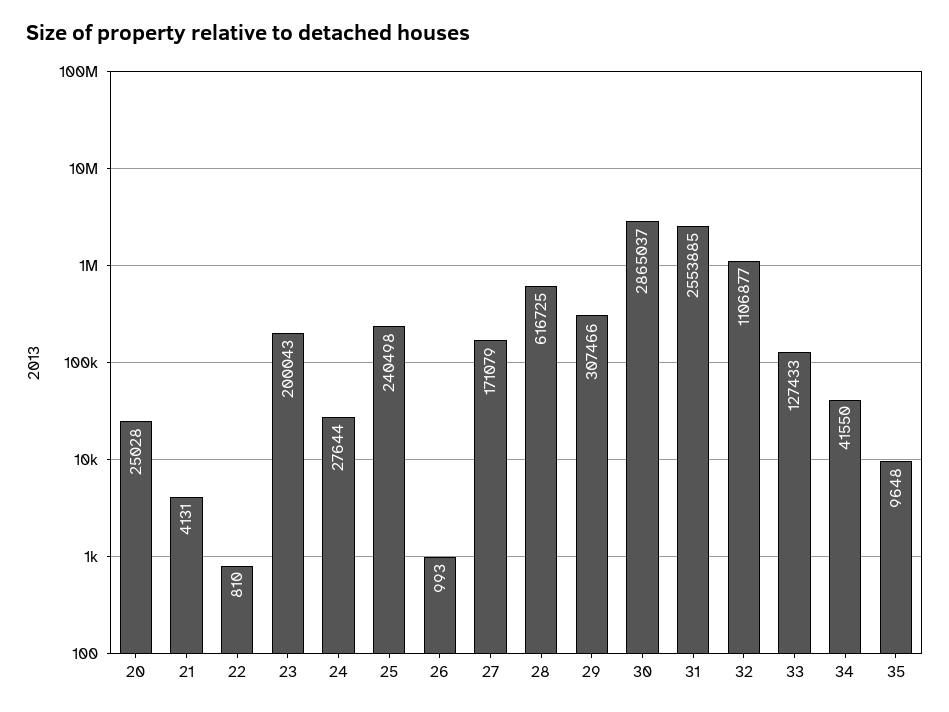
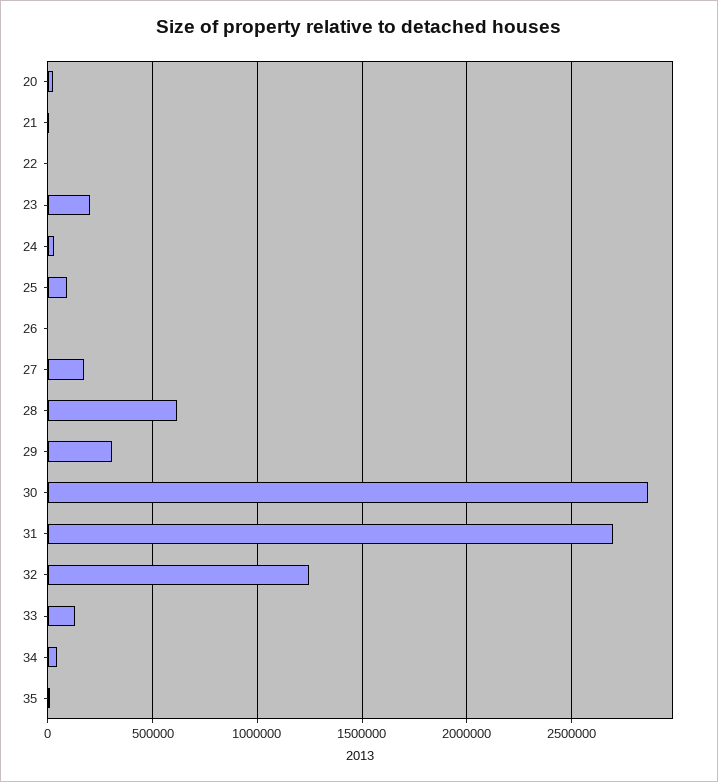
  {
    "20": 25028,
    "21": 4131,
    "22": 810,
    "23": 200043,
    "24": 27644,
-   "25": 240498,
+   "25": 100000,
    "26": 993,
    "27": 171079,
    "28": 616725,
    "29": 307466,
    "30": 2865037,
-   "31": 2553885,
+   "31": 2700000,
-   "32": 1106877,
+   "32": 1250000,
    "33": 127433,
    "34": 41550,
    "35": 9648
  }

